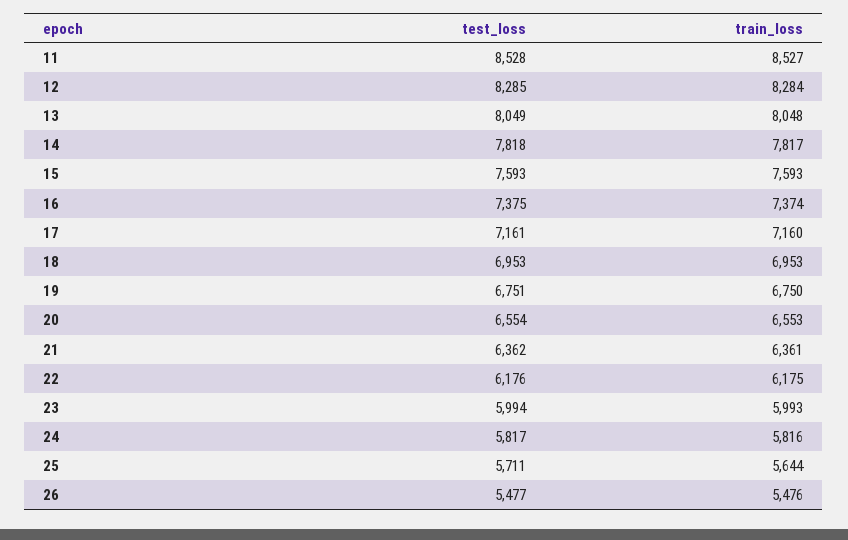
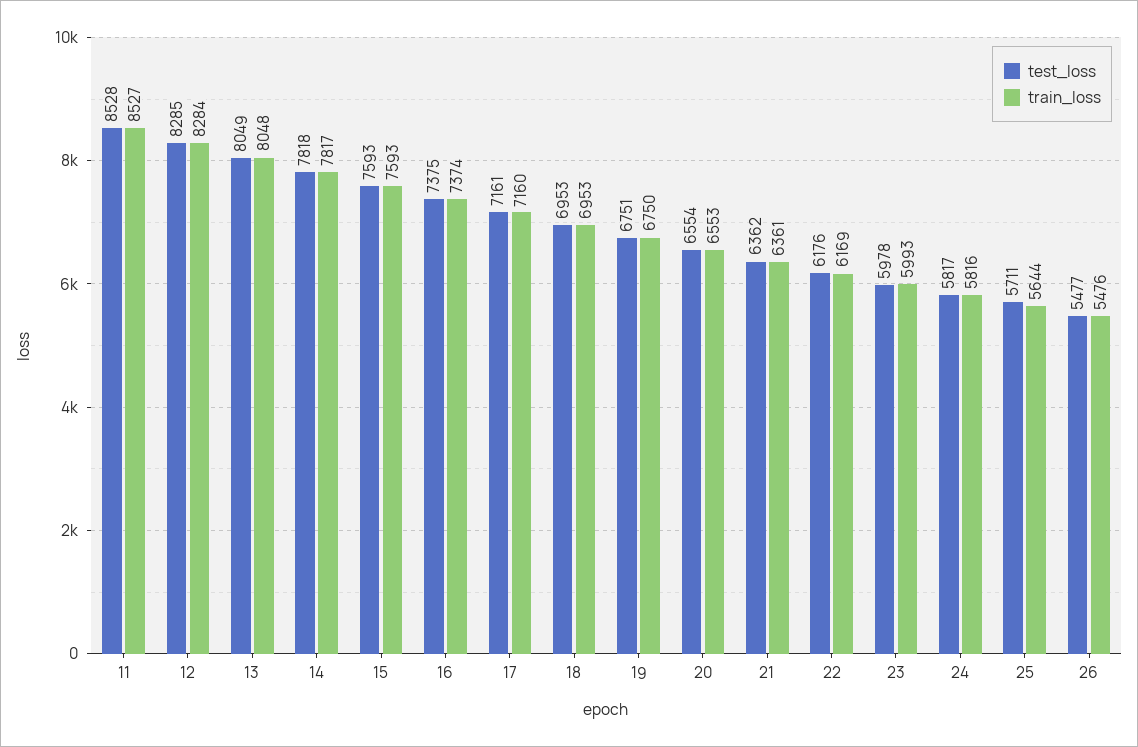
  {
    "test_loss": {
      "11": 8528,
      "12": 8285,
      "13": 8049,
      "14": 7818,
      "15": 7593,
      "16": 7375,
      "17": 7161,
      "18": 6953,
      "19": 6751,
      "20": 6554,
      "21": 6362,
      "22": 6176,
-     "23": 5994,
+     "23": 5978,
      "24": 5817,
      "25": 5711,
      "26": 5477
    },
    "train_loss": {
      "11": 8527,
      "12": 8284,
      "13": 8048,
      "14": 7817,
      "15": 7593,
      "16": 7374,
      "17": 7160,
      "18": 6953,
      "19": 6750,
      "20": 6553,
      "21": 6361,
-     "22": 6175,
+     "22": 6169,
      "23": 5993,
      "24": 5816,
      "25": 5644,
      "26": 5476
    }
  }

